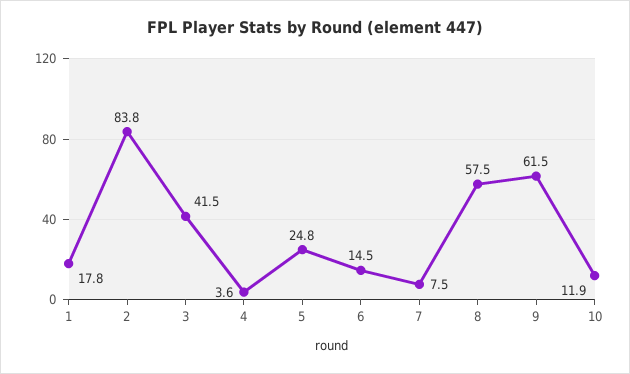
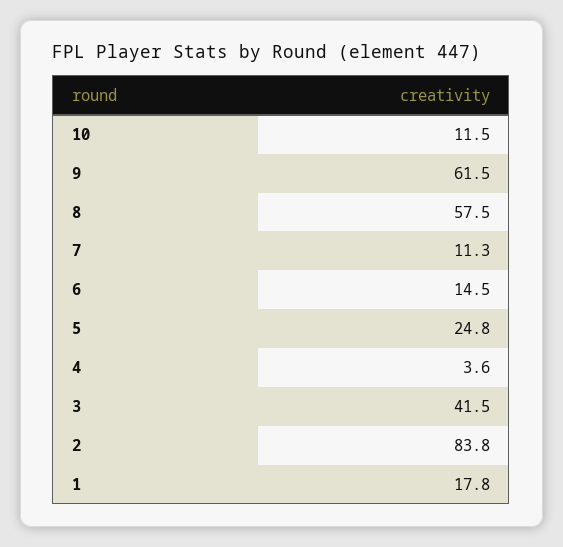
  {
    "1": 17.8,
    "2": 83.8,
    "3": 41.5,
    "4": 3.6,
    "5": 24.8,
    "6": 14.5,
-   "7": 7.5,
+   "7": 11.3,
    "8": 57.5,
    "9": 61.5,
-   "10": 11.9
+   "10": 11.5
  }

